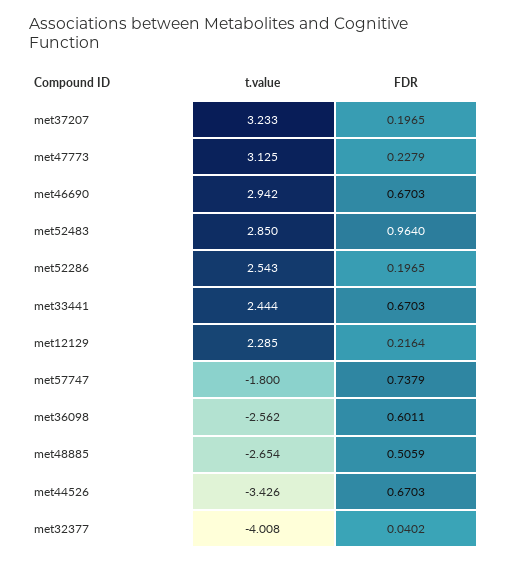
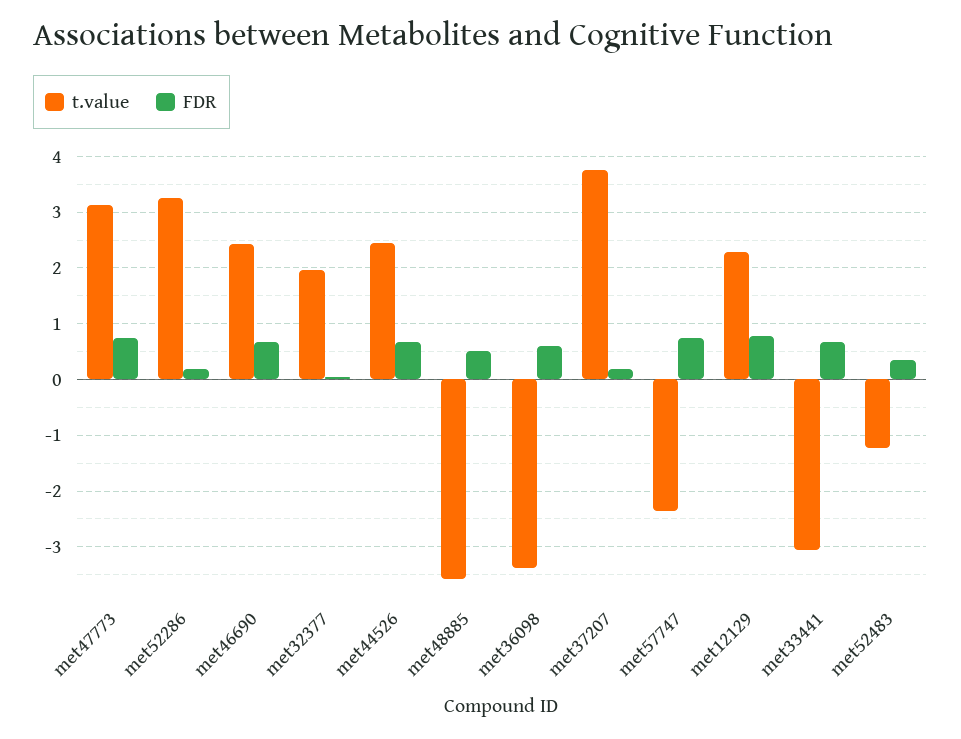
  {
    "t.value": {
-     "met37207": 3.233,
+     "met37207": 3.8,
      "met47773": 3.125,
-     "met46690": 2.942,
+     "met46690": 2.4,
-     "met52483": 2.85,
+     "met52483": -1.2,
-     "met52286": 2.543,
+     "met52286": 3.2,
-     "met33441": 2.444,
+     "met33441": -3,
      "met12129": 2.285,
-     "met57747": -1.8,
+     "met57747": -2.4,
-     "met36098": -2.562,
+     "met36098": -3.4,
-     "met48885": -2.654,
+     "met48885": -3.6,
-     "met44526": -3.426,
+     "met44526": 2.4,
-     "met32377": -4.008
+     "met32377": 2
    },
    "FDR": {
      "met37207": 0.1965,
-     "met47773": 0.2279,
+     "met47773": 0.8,
      "met46690": 0.6703,
-     "met52483": 0.964,
+     "met52483": 0.4,
      "met52286": 0.1965,
      "met33441": 0.6703,
-     "met12129": 0.2164,
+     "met12129": 0.8,
      "met57747": 0.7379,
      "met36098": 0.6011,
      "met48885": 0.5059,
      "met44526": 0.6703,
      "met32377": 0.0402
    }
  }

